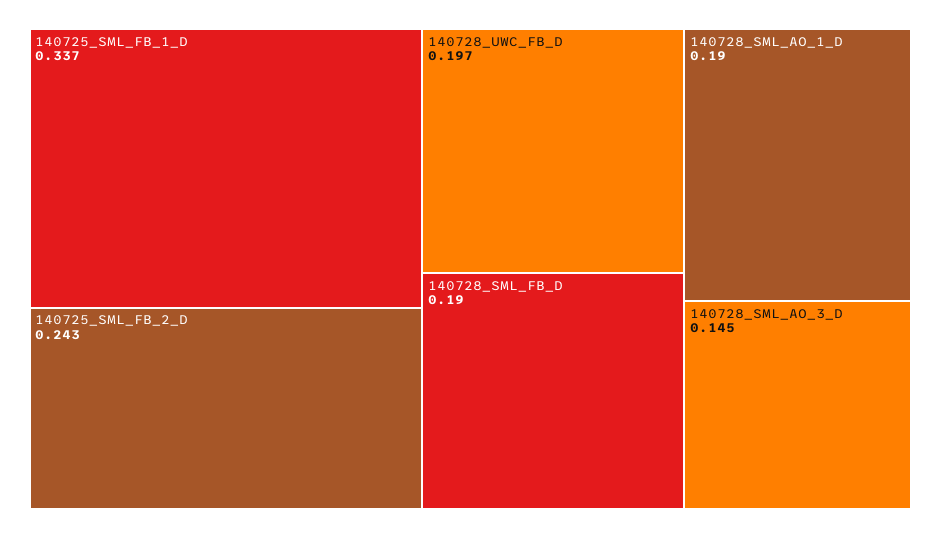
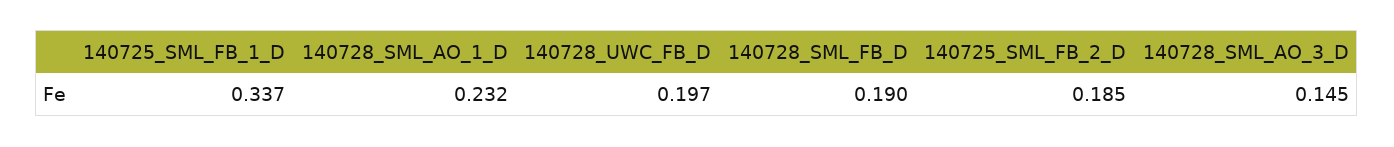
  {
    "140725_SML_FB_1_D": 0.337,
-   "140725_SML_FB_2_D": 0.243,
+   "140725_SML_FB_2_D": 0.185,
    "140728_UWC_FB_D": 0.197,
    "140728_SML_FB_D": 0.19,
-   "140728_SML_AO_1_D": 0.19,
+   "140728_SML_AO_1_D": 0.232,
    "140728_SML_AO_3_D": 0.145
  }

